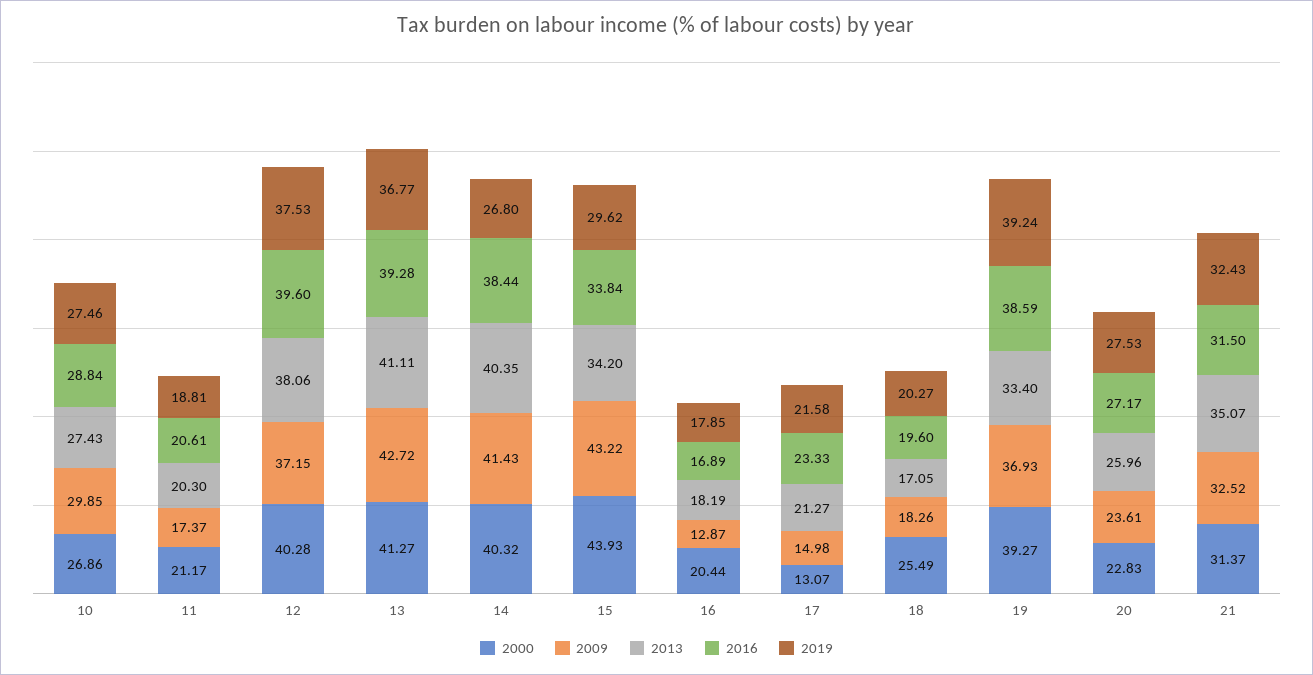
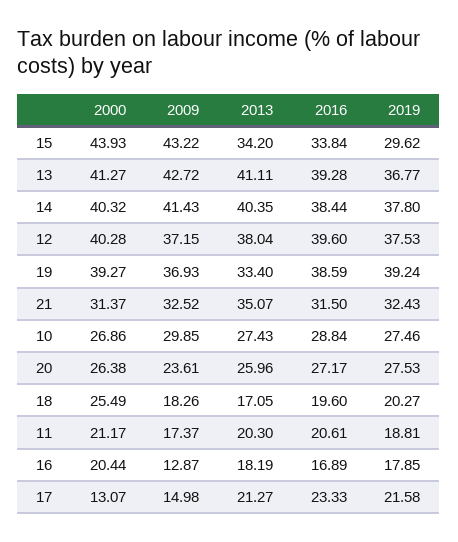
  {
    "2000": {
      "10": 26.86,
      "11": 21.17,
      "12": 40.28,
      "13": 41.27,
      "14": 40.32,
      "15": 43.93,
      "16": 20.44,
      "17": 13.07,
      "18": 25.49,
      "19": 39.27,
-     "20": 22.83,
+     "20": 26.38,
      "21": 31.37
    },
    "2009": {
      "10": 29.85,
      "11": 17.37,
      "12": 37.15,
      "13": 42.72,
      "14": 41.43,
      "15": 43.22,
      "16": 12.87,
      "17": 14.98,
      "18": 18.26,
      "19": 36.93,
      "20": 23.61,
      "21": 32.52
    },
    "2013": {
      "10": 27.43,
      "11": 20.3,
-     "12": 38.06,
+     "12": 38.04,
      "13": 41.11,
      "14": 40.35,
      "15": 34.2,
      "16": 18.19,
      "17": 21.27,
      "18": 17.05,
      "19": 33.4,
      "20": 25.96,
      "21": 35.07
    },
    "2016": {
      "10": 28.84,
      "11": 20.61,
      "12": 39.6,
      "13": 39.28,
      "14": 38.44,
      "15": 33.84,
      "16": 16.89,
      "17": 23.33,
      "18": 19.6,
      "19": 38.59,
      "20": 27.17,
      "21": 31.5
    },
    "2019": {
      "10": 27.46,
      "11": 18.81,
      "12": 37.53,
      "13": 36.77,
-     "14": 26.8,
+     "14": 37.8,
      "15": 29.62,
      "16": 17.85,
      "17": 21.58,
      "18": 20.27,
      "19": 39.24,
      "20": 27.53,
      "21": 32.43
    }
  }

